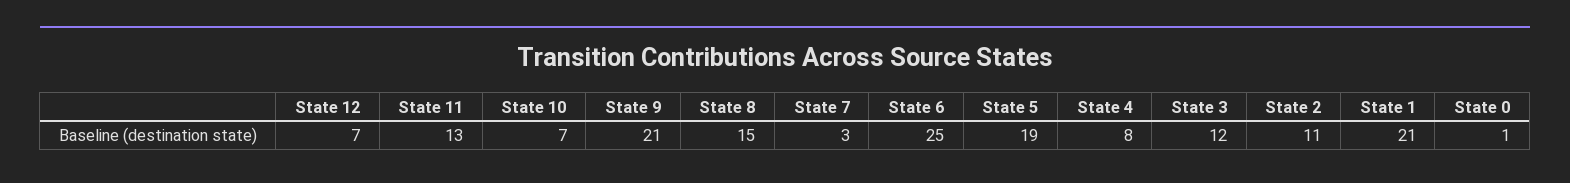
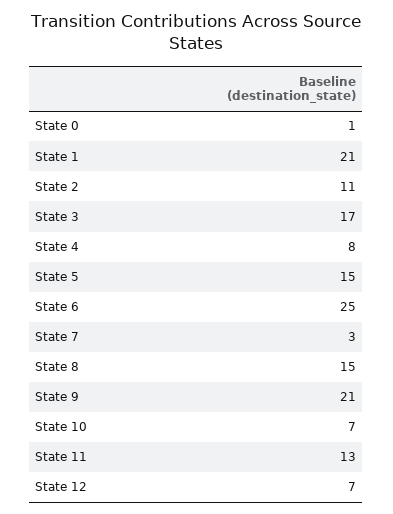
  {
    "State 12": 7,
    "State 11": 13,
    "State 10": 7,
    "State 9": 21,
    "State 8": 15,
    "State 7": 3,
    "State 6": 25,
-   "State 5": 19,
+   "State 5": 15,
    "State 4": 8,
-   "State 3": 12,
+   "State 3": 17,
    "State 2": 11,
    "State 1": 21,
    "State 0": 1
  }

